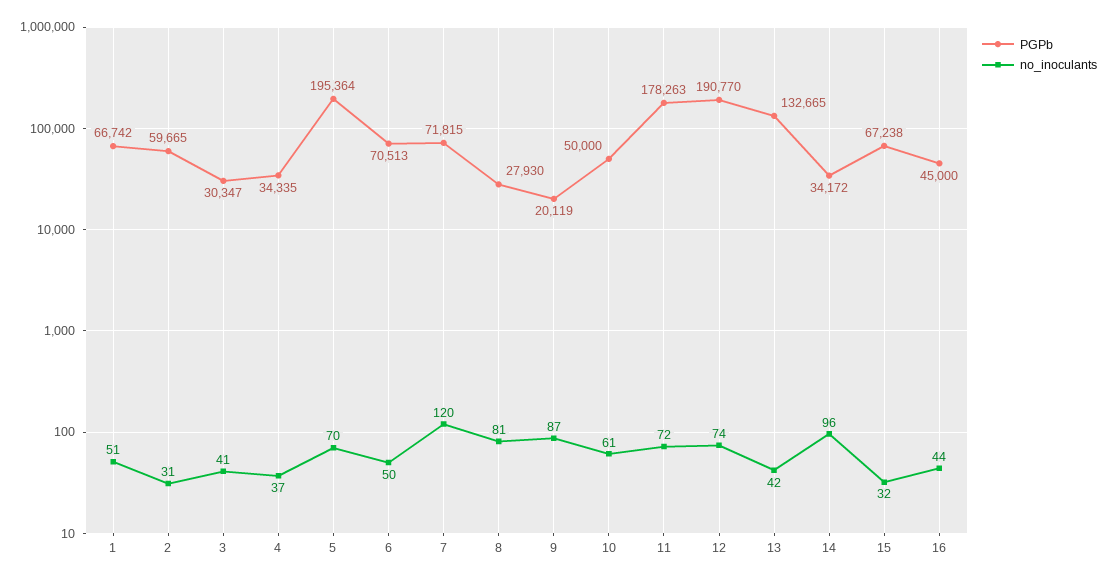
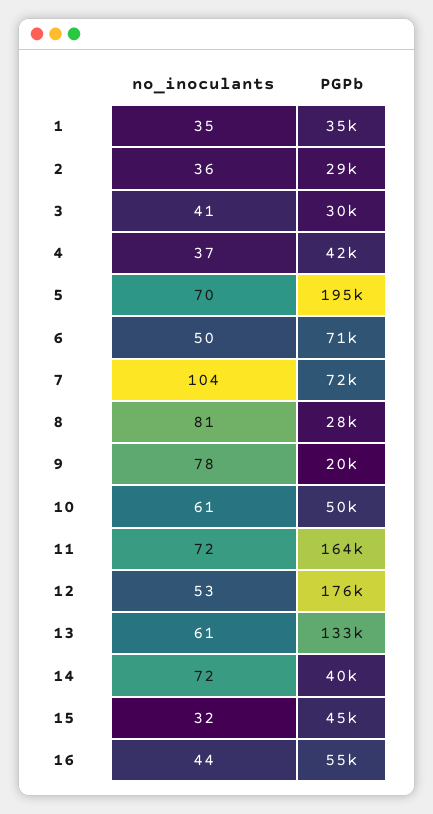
  {
    "PGPb": {
-     "1": 66742,
+     "1": 35000,
-     "2": 59665,
+     "2": 29000,
      "3": 30347,
-     "4": 34335,
+     "4": 42000,
      "5": 195364,
      "6": 70513,
      "7": 71815,
      "8": 27930,
      "9": 20119,
      "10": 50000,
-     "11": 178263,
+     "11": 164000,
-     "12": 190770,
+     "12": 176000,
      "13": 132665,
-     "14": 34172,
+     "14": 40000,
-     "15": 67238,
+     "15": 45000,
-     "16": 45000
+     "16": 55000
    },
    "no_inoculants": {
-     "1": 51,
+     "1": 35,
-     "2": 31,
+     "2": 36,
      "3": 41,
      "4": 37,
      "5": 70,
      "6": 50,
-     "7": 120,
+     "7": 104,
      "8": 81,
-     "9": 87,
+     "9": 78,
      "10": 61,
      "11": 72,
-     "12": 74,
+     "12": 53,
-     "13": 42,
+     "13": 61,
-     "14": 96,
+     "14": 72,
      "15": 32,
      "16": 44
    }
  }

